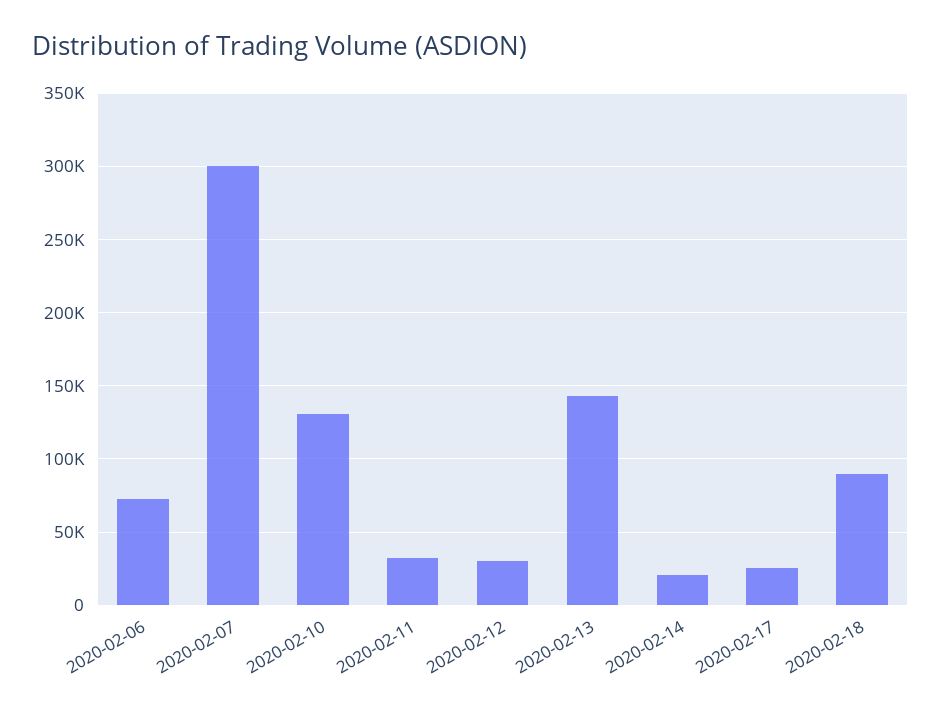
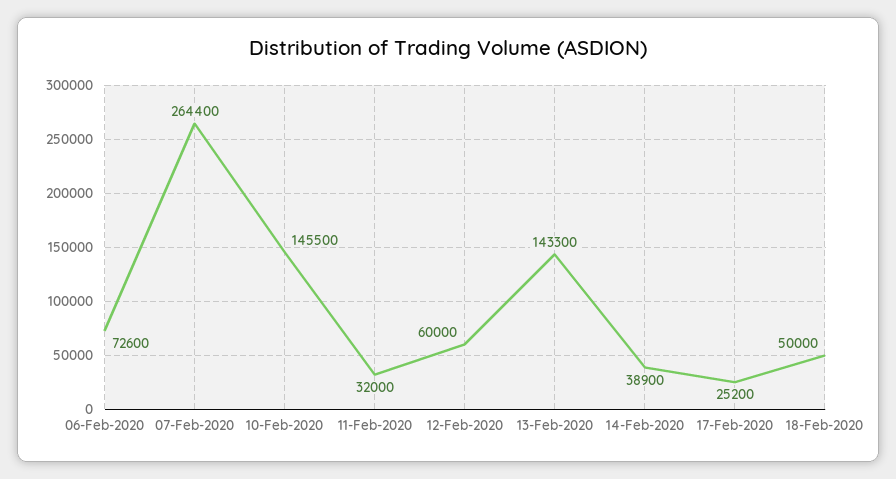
  {
    "2020-02-06": 72600,
-   "2020-02-07": 300000,
+   "2020-02-07": 264400,
-   "2020-02-10": 130000,
+   "2020-02-10": 145500,
    "2020-02-11": 32000,
-   "2020-02-12": 30000,
+   "2020-02-12": 60000,
    "2020-02-13": 143300,
-   "2020-02-14": 20000,
+   "2020-02-14": 38900,
    "2020-02-17": 25200,
-   "2020-02-18": 90000
+   "2020-02-18": 50000
  }

